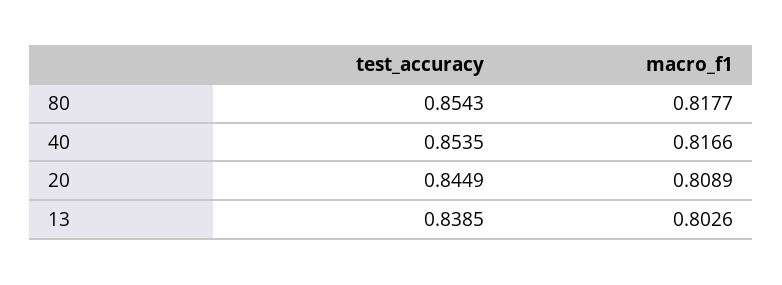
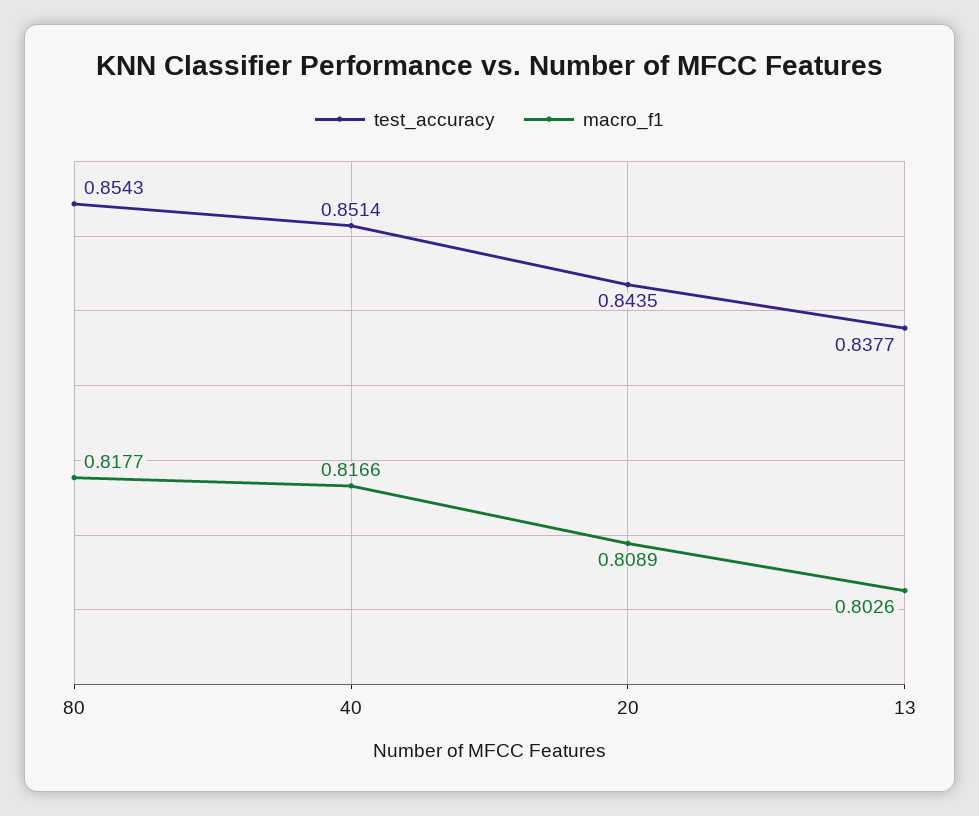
  {
    "test_accuracy": {
      "80": 0.8543,
-     "40": 0.8535,
+     "40": 0.8514,
-     "20": 0.8449,
+     "20": 0.8435,
-     "13": 0.8385
+     "13": 0.8377
    },
    "macro_f1": {
      "80": 0.8177,
      "40": 0.8166,
      "20": 0.8089,
      "13": 0.8026
    }
  }

